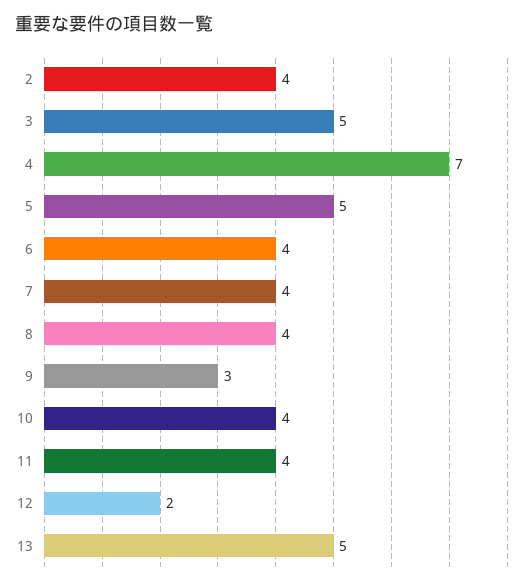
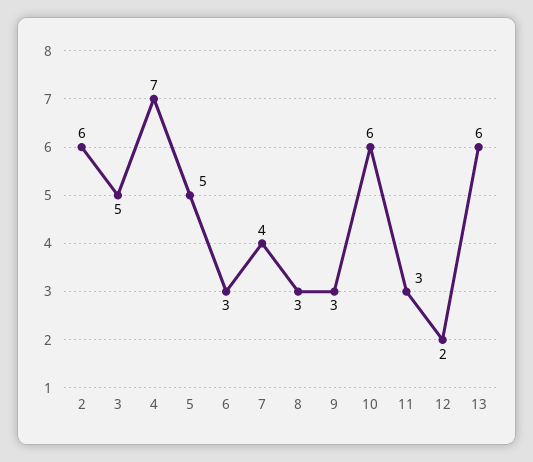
  {
-   "2": 4,
+   "2": 6,
    "3": 5,
    "4": 7,
    "5": 5,
-   "6": 4,
+   "6": 3,
    "7": 4,
-   "8": 4,
+   "8": 3,
    "9": 3,
-   "10": 4,
+   "10": 6,
-   "11": 4,
+   "11": 3,
    "12": 2,
-   "13": 5
+   "13": 6
  }

